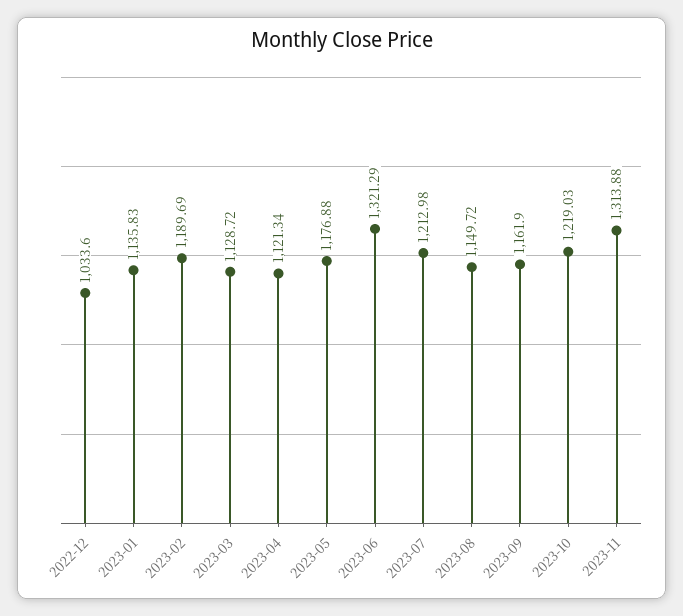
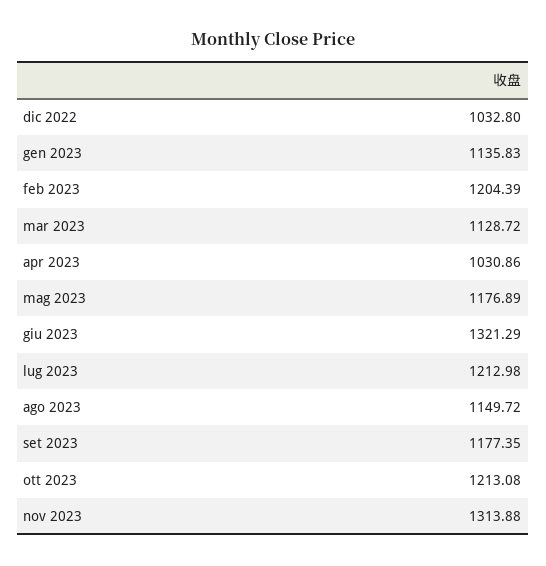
  {
-   "2022-12": 1033.6,
+   "2022-12": 1032.8,
    "2023-01": 1135.83,
-   "2023-02": 1189.69,
+   "2023-02": 1204.39,
    "2023-03": 1128.72,
-   "2023-04": 1121.34,
+   "2023-04": 1030.86,
-   "2023-05": 1176.88,
+   "2023-05": 1176.89,
    "2023-06": 1321.29,
    "2023-07": 1212.98,
    "2023-08": 1149.72,
-   "2023-09": 1161.9,
+   "2023-09": 1177.35,
-   "2023-10": 1219.03,
+   "2023-10": 1213.08,
    "2023-11": 1313.88
  }

